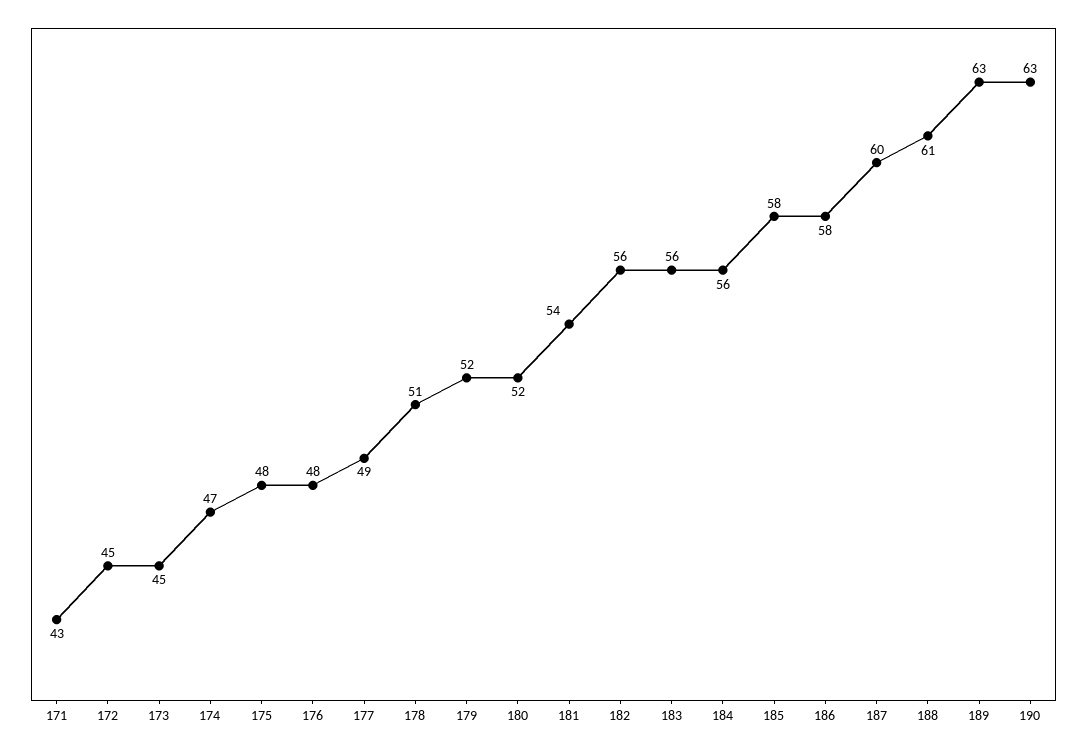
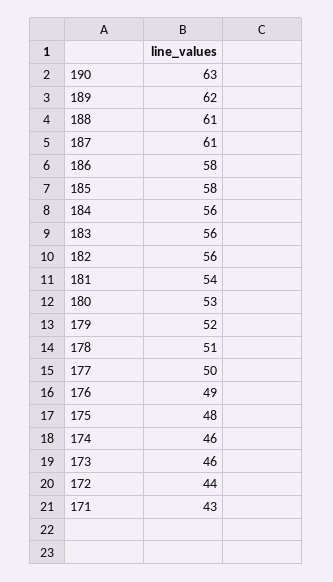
  {
    "171": 43,
-   "172": 45,
+   "172": 44,
-   "173": 45,
+   "173": 46,
-   "174": 47,
+   "174": 46,
    "175": 48,
-   "176": 48,
+   "176": 49,
-   "177": 49,
+   "177": 50,
    "178": 51,
    "179": 52,
-   "180": 52,
+   "180": 53,
    "181": 54,
    "182": 56,
    "183": 56,
    "184": 56,
    "185": 58,
    "186": 58,
-   "187": 60,
+   "187": 61,
    "188": 61,
-   "189": 63,
+   "189": 62,
    "190": 63
  }

